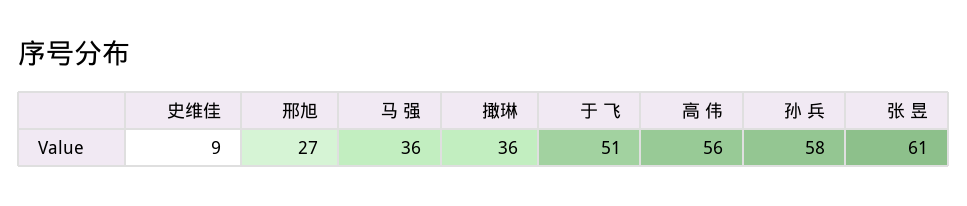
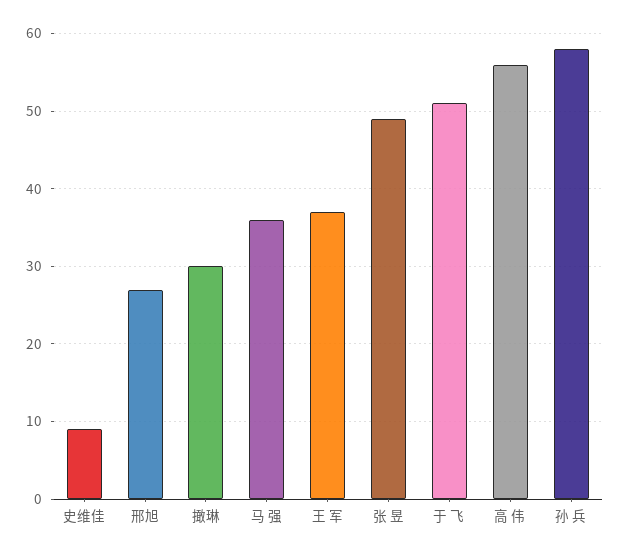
  {
    "史维佳": 9,
    "邢旭": 27,
    "马 强": 36,
-   "撖琳": 36,
+   "撖琳": 30,
    "于 飞": 51,
    "高 伟": 56,
    "孙 兵": 58,
-   "张 昱": 61
+   "张 昱": 49,
+   "王 军": 37
  }

